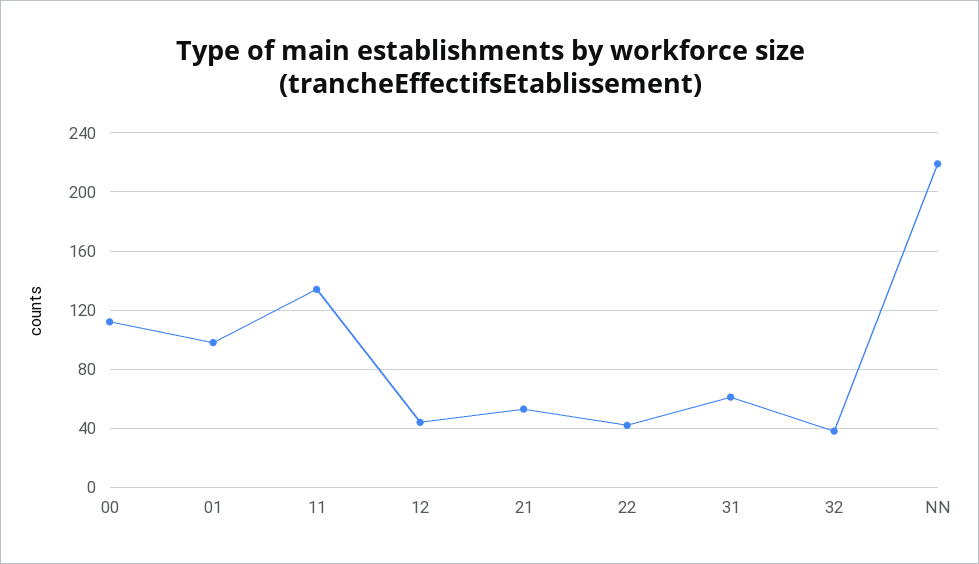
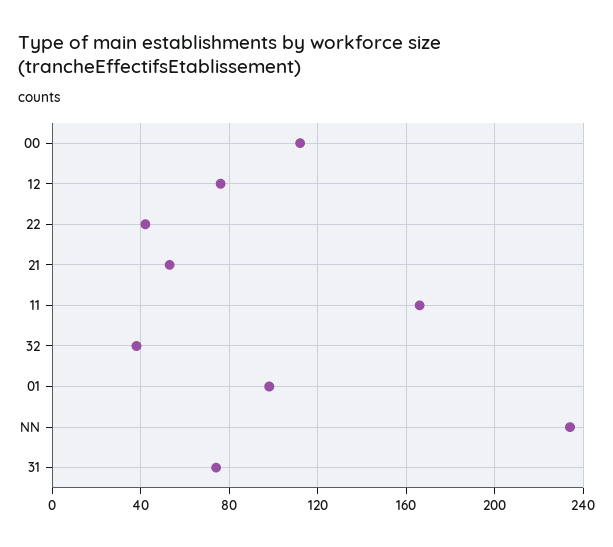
  {
    "00": 110,
    "01": 100,
-   "11": 135,
+   "11": 165,
-   "12": 45,
+   "12": 75,
    "21": 55,
    "22": 40,
-   "31": 60,
+   "31": 75,
    "32": 40,
-   "NN": 220
+   "NN": 235
  }

